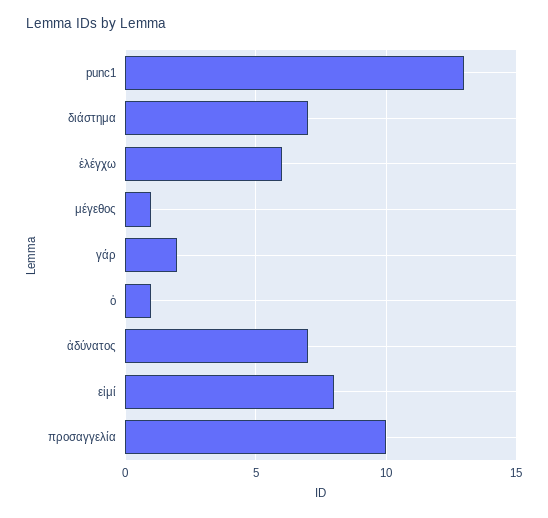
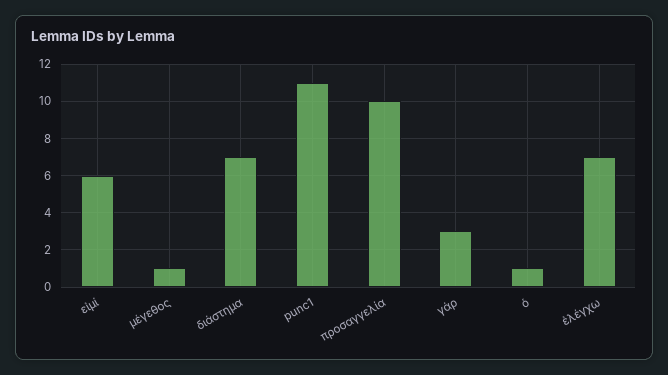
  {
-   "punc1": 13,
+   "punc1": 11,
    "διάστημα": 7,
-   "ἐλέγχω": 6,
+   "ἐλέγχω": 7,
    "μέγεθος": 1,
-   "γάρ": 2,
+   "γάρ": 3,
    "ὁ": 1,
-   "ἀδύνατος": 7,
-   "εἰμί": 8,
+   "εἰμί": 6,
    "προσαγγελία": 10
  }

